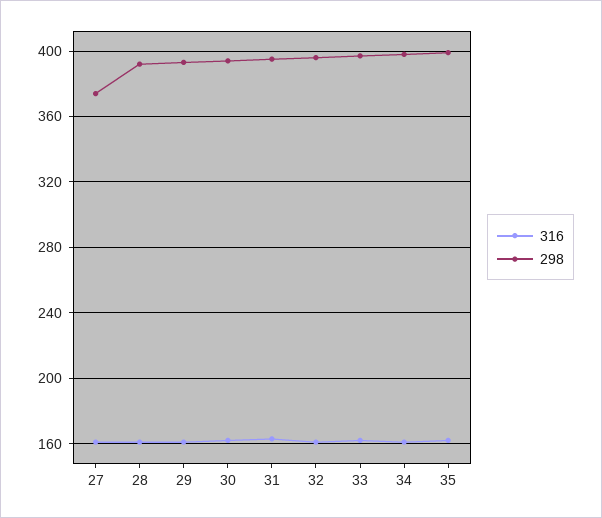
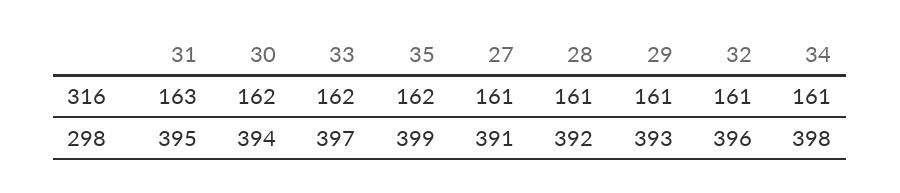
  {
    "316": {
      "27": 161,
      "28": 161,
      "29": 161,
      "30": 162,
      "31": 163,
      "32": 161,
      "33": 162,
      "34": 161,
      "35": 162
    },
    "298": {
-     "27": 375,
+     "27": 391,
      "28": 392,
      "29": 393,
      "30": 394,
      "31": 395,
      "32": 396,
      "33": 397,
      "34": 398,
      "35": 399
    }
  }

